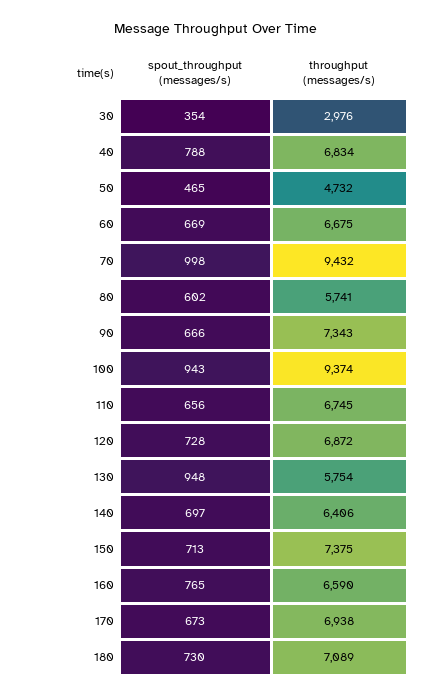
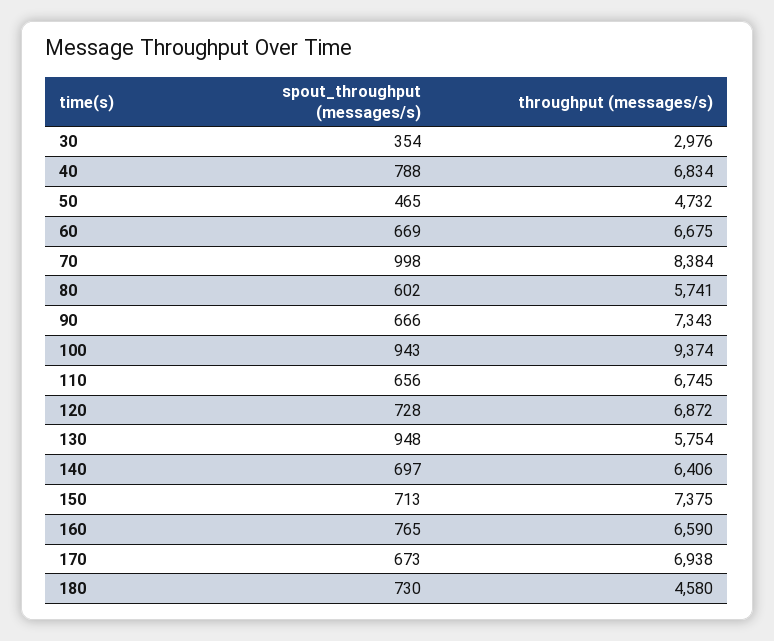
  {
    "spout_throughput (messages/s)": {
      "30": 354,
      "40": 788,
      "50": 465,
      "60": 669,
      "70": 998,
      "80": 602,
      "90": 666,
      "100": 943,
      "110": 656,
      "120": 728,
      "130": 948,
      "140": 697,
      "150": 713,
      "160": 765,
      "170": 673,
      "180": 730
    },
    "throughput (messages/s)": {
      "30": 2976,
      "40": 6834,
      "50": 4732,
      "60": 6675,
-     "70": 9432,
+     "70": 8384,
      "80": 5741,
      "90": 7343,
      "100": 9374,
      "110": 6745,
      "120": 6872,
      "130": 5754,
      "140": 6406,
      "150": 7375,
      "160": 6590,
      "170": 6938,
-     "180": 7089
+     "180": 4580
    }
  }

